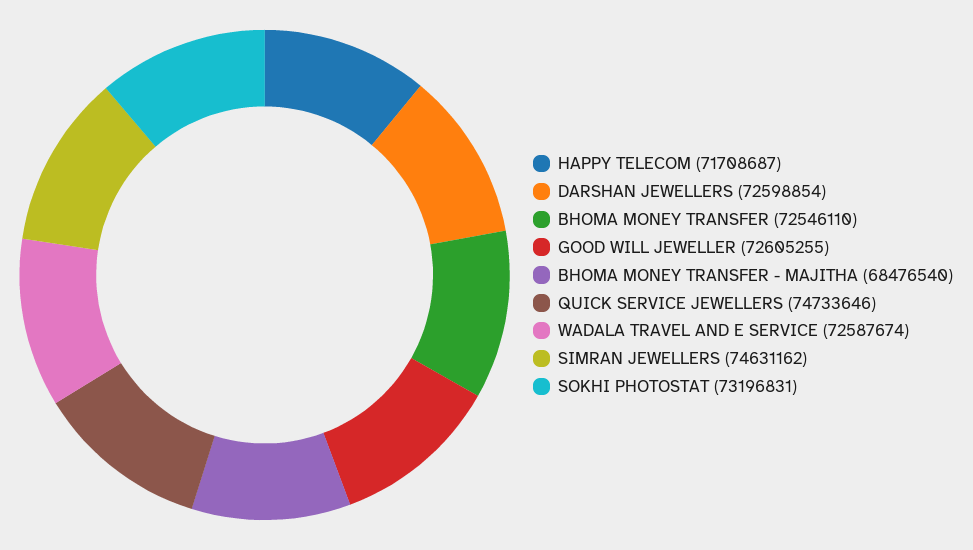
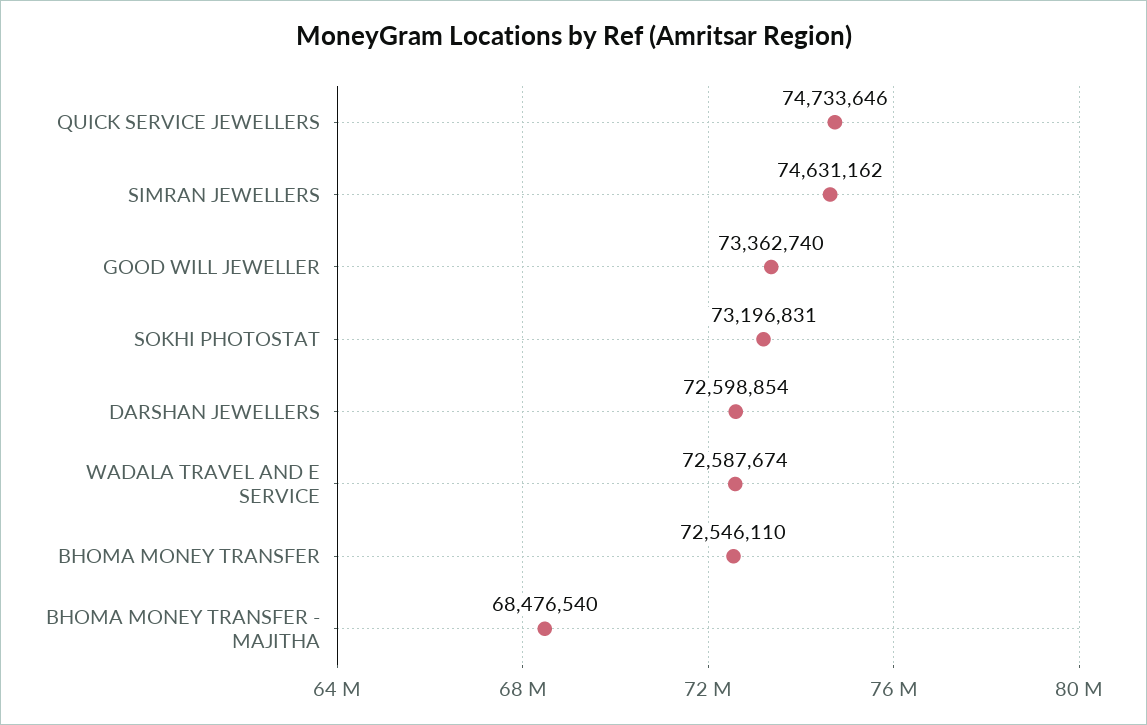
  {
-   "HAPPY TELECOM": 71708687,
    "DARSHAN JEWELLERS": 72598854,
    "BHOMA MONEY TRANSFER": 72546110,
-   "GOOD WILL JEWELLER": 72605255,
+   "GOOD WILL JEWELLER": 73362740,
    "BHOMA MONEY TRANSFER - MAJITHA": 68476540,
    "QUICK SERVICE JEWELLERS": 74733646,
    "WADALA TRAVEL AND E SERVICE": 72587674,
    "SIMRAN JEWELLERS": 74631162,
    "SOKHI PHOTOSTAT": 73196831
  }

